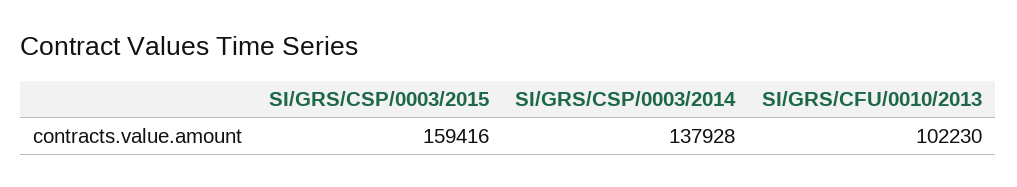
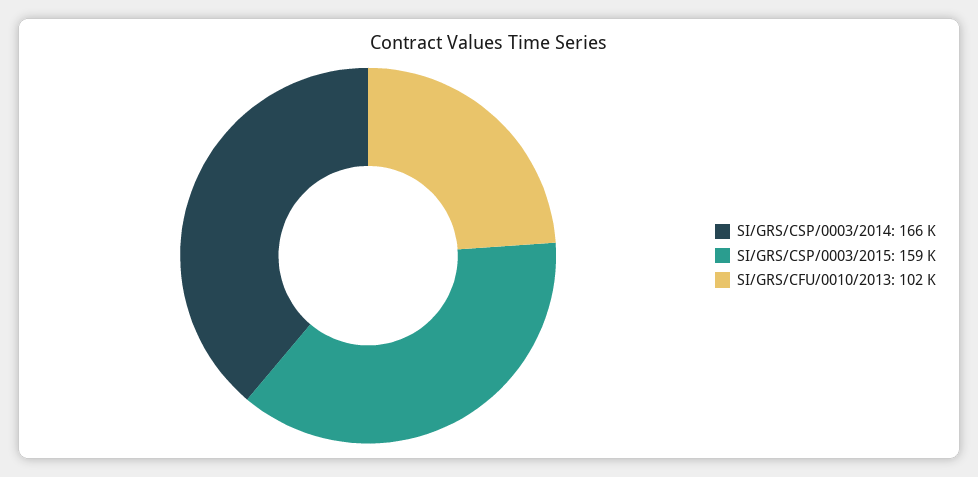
  {
    "SI/GRS/CSP/0003/2015": 159416,
-   "SI/GRS/CSP/0003/2014": 137928,
+   "SI/GRS/CSP/0003/2014": 166000,
    "SI/GRS/CFU/0010/2013": 102230
  }

